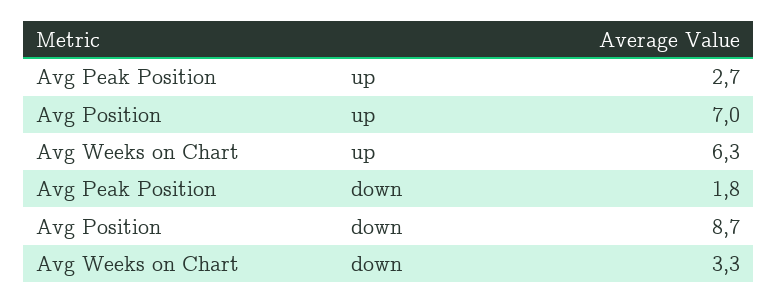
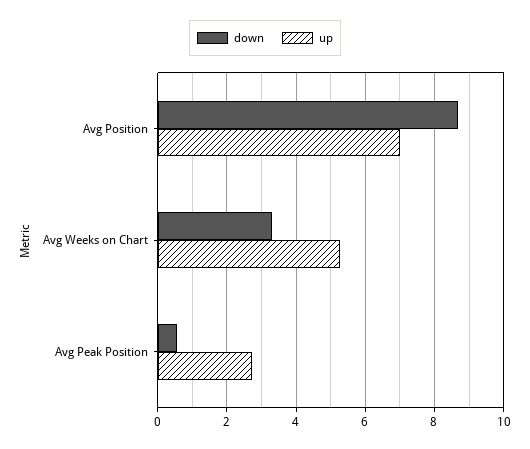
  {
    "up": {
      "Avg Peak Position": 2.7,
      "Avg Position": 7,
-     "Avg Weeks on Chart": 6.3
+     "Avg Weeks on Chart": 5.2
    },
    "down": {
-     "Avg Peak Position": 1.8,
+     "Avg Peak Position": 0.6,
      "Avg Position": 8.7,
      "Avg Weeks on Chart": 3.3
    }
  }

